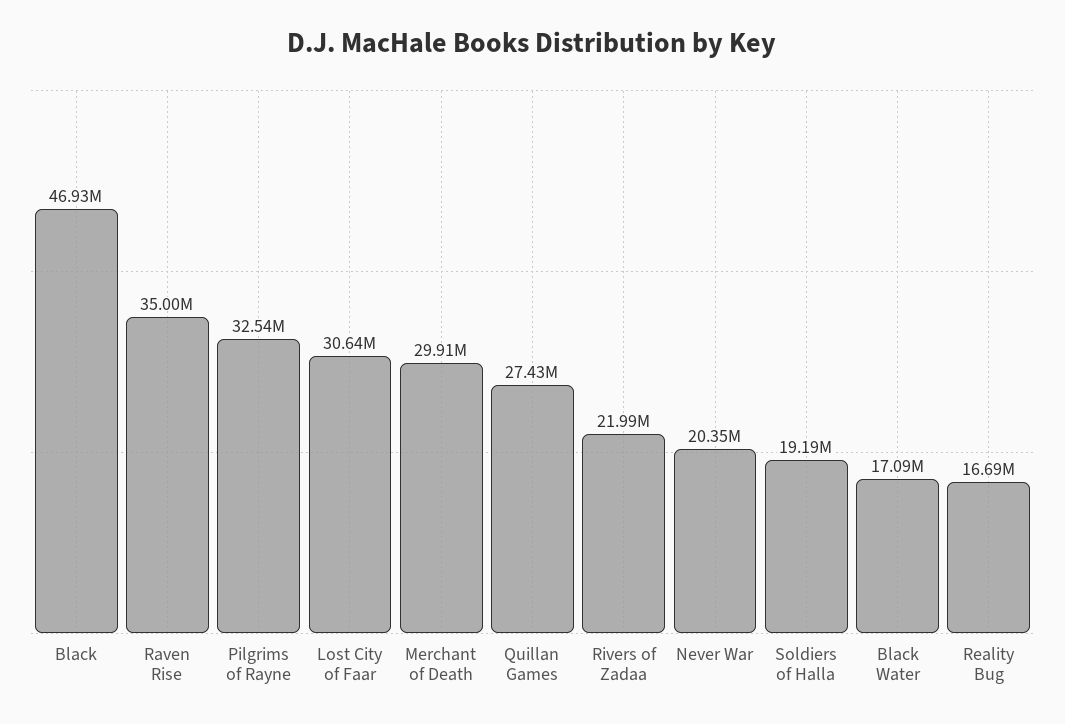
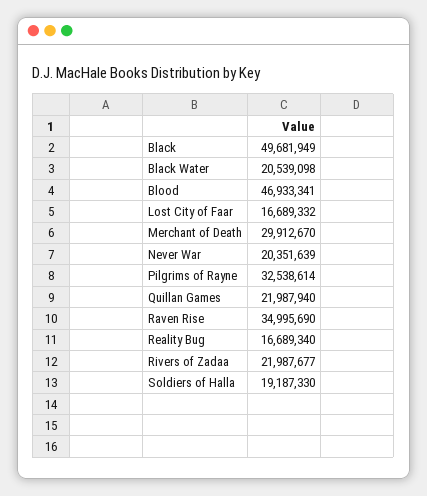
  {
-   "Black": 46930000,
+   "Black": 49681949,
    "Raven Rise": 34995690,
    "Pilgrims of Rayne": 32538614,
-   "Lost City of Faar": 30640000,
+   "Lost City of Faar": 16689332,
    "Merchant of Death": 29912670,
-   "Quillan Games": 27430000,
+   "Quillan Games": 21987940,
    "Rivers of Zadaa": 21987677,
    "Never War": 20351639,
    "Soldiers of Halla": 19187330,
-   "Black Water": 17090000,
+   "Black Water": 20539098,
-   "Reality Bug": 16689340
+   "Reality Bug": 16689340,
+   "Blood": 46933341
  }

